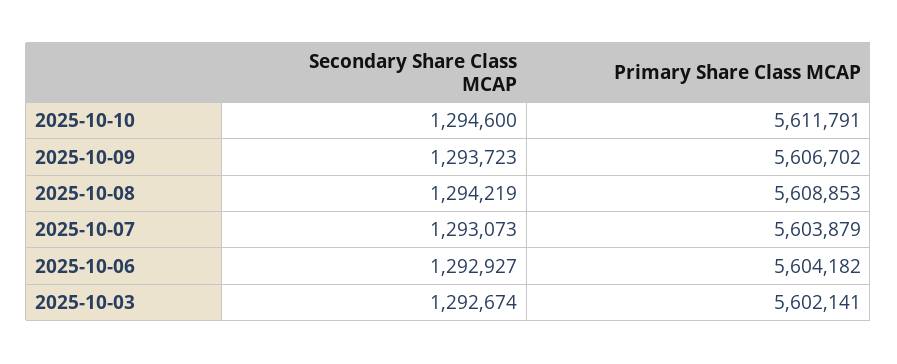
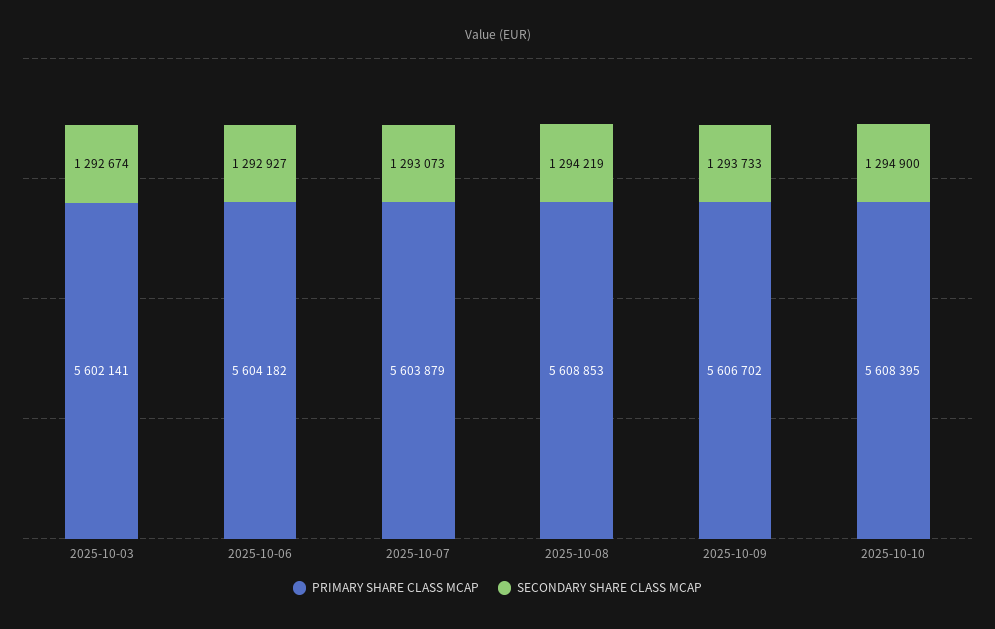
  {
    "Secondary Share Class MCAP": {
-     "2025-10-10": 1294600,
+     "2025-10-10": 1294900,
-     "2025-10-09": 1293723,
+     "2025-10-09": 1293733,
      "2025-10-08": 1294219,
      "2025-10-07": 1293073,
      "2025-10-06": 1292927,
      "2025-10-03": 1292674
    },
    "Primary Share Class MCAP": {
-     "2025-10-10": 5611791,
+     "2025-10-10": 5608395,
      "2025-10-09": 5606702,
      "2025-10-08": 5608853,
      "2025-10-07": 5603879,
      "2025-10-06": 5604182,
      "2025-10-03": 5602141
    }
  }

